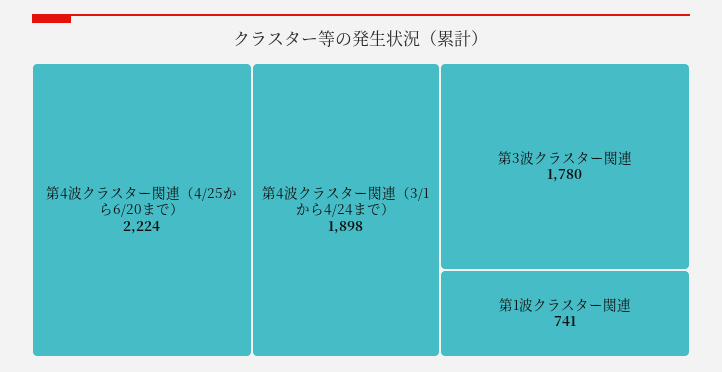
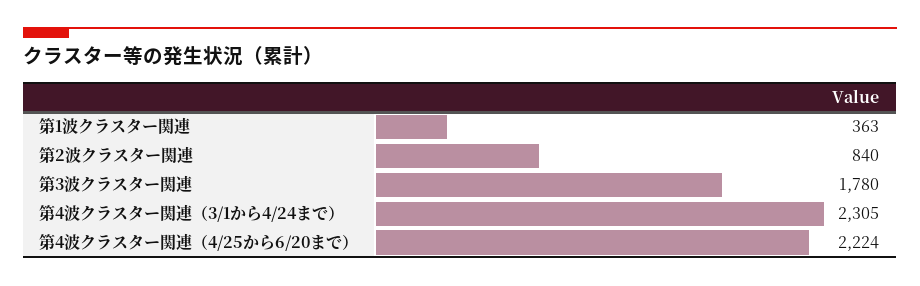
  {
    "第4波クラスター関連（4/25から6/20まで）": 2224,
-   "第4波クラスター関連（3/1から4/24まで）": 1898,
+   "第4波クラスター関連（3/1から4/24まで）": 2305,
    "第3波クラスター関連": 1780,
-   "第1波クラスター関連": 741
+   "第1波クラスター関連": 363,
+   "第2波クラスター関連": 840
  }

